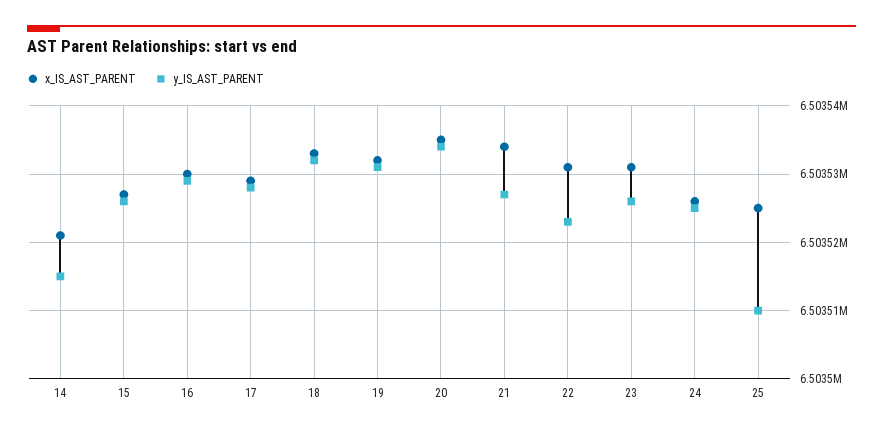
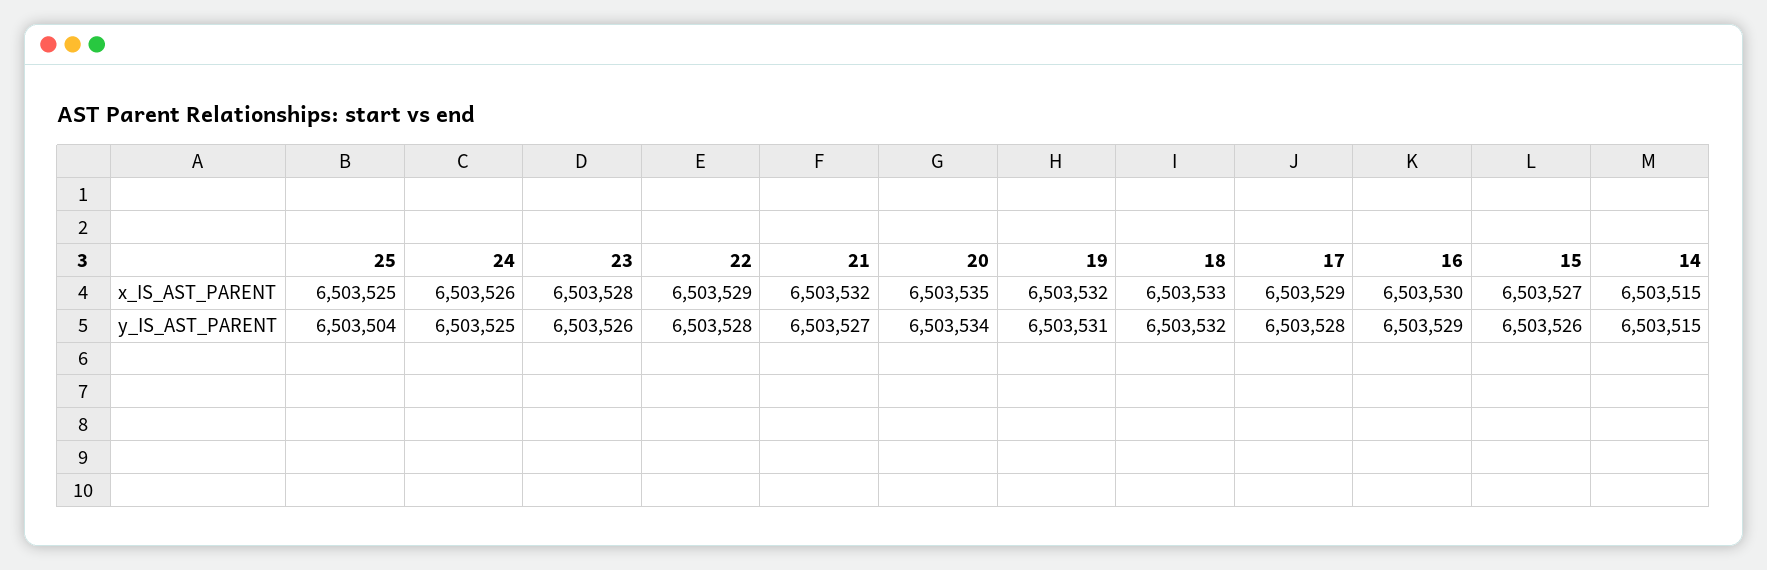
  {
    "x_IS_AST_PARENT": {
-     "14": 6503521,
+     "14": 6503515,
      "15": 6503527,
      "16": 6503530,
      "17": 6503529,
      "18": 6503533,
      "19": 6503532,
      "20": 6503535,
-     "21": 6503534,
+     "21": 6503532,
-     "22": 6503531,
+     "22": 6503529,
-     "23": 6503531,
+     "23": 6503528,
      "24": 6503526,
      "25": 6503525
    },
    "y_IS_AST_PARENT": {
      "14": 6503515,
      "15": 6503526,
      "16": 6503529,
      "17": 6503528,
      "18": 6503532,
      "19": 6503531,
      "20": 6503534,
      "21": 6503527,
-     "22": 6503523,
+     "22": 6503528,
      "23": 6503526,
      "24": 6503525,
-     "25": 6503510
+     "25": 6503504
    }
  }

